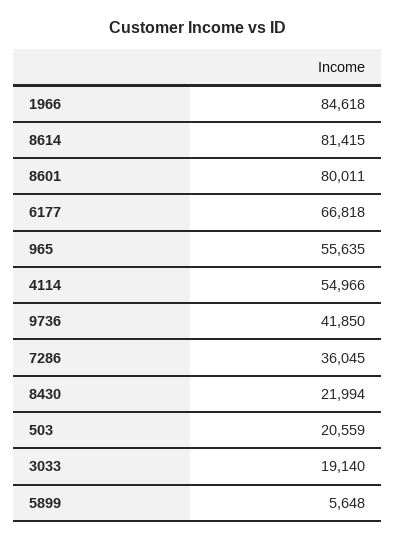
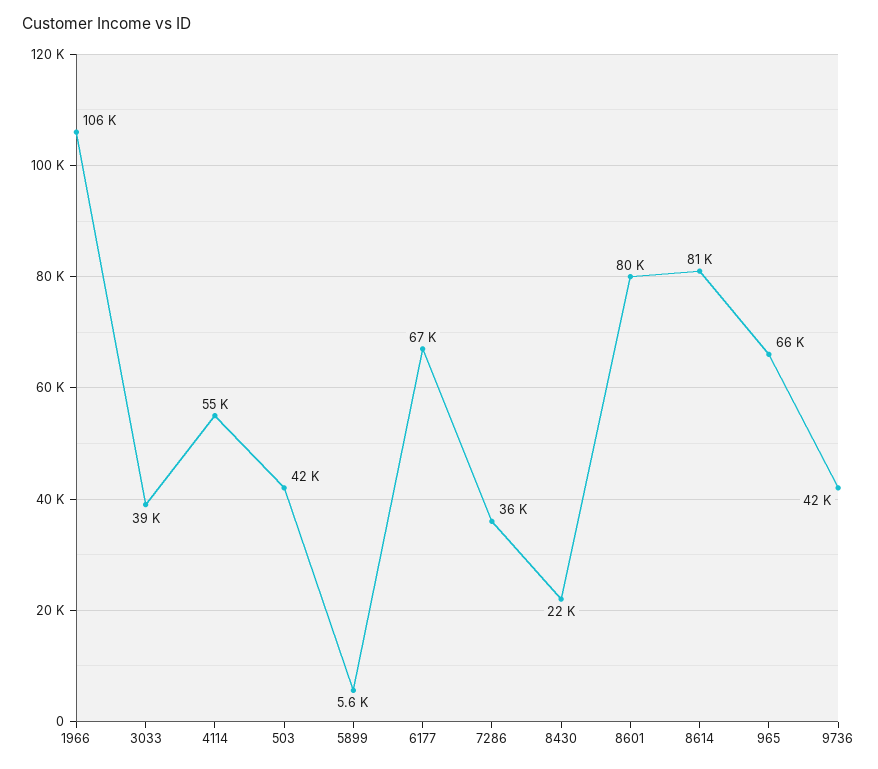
  {
-   "1966": 84618,
+   "1966": 106000,
    "8614": 81415,
    "8601": 80011,
    "6177": 66818,
-   "965": 55635,
+   "965": 66000,
    "4114": 54966,
    "9736": 41850,
    "7286": 36045,
    "8430": 21994,
-   "503": 20559,
+   "503": 42000,
-   "3033": 19140,
+   "3033": 39000,
    "5899": 5648
  }

